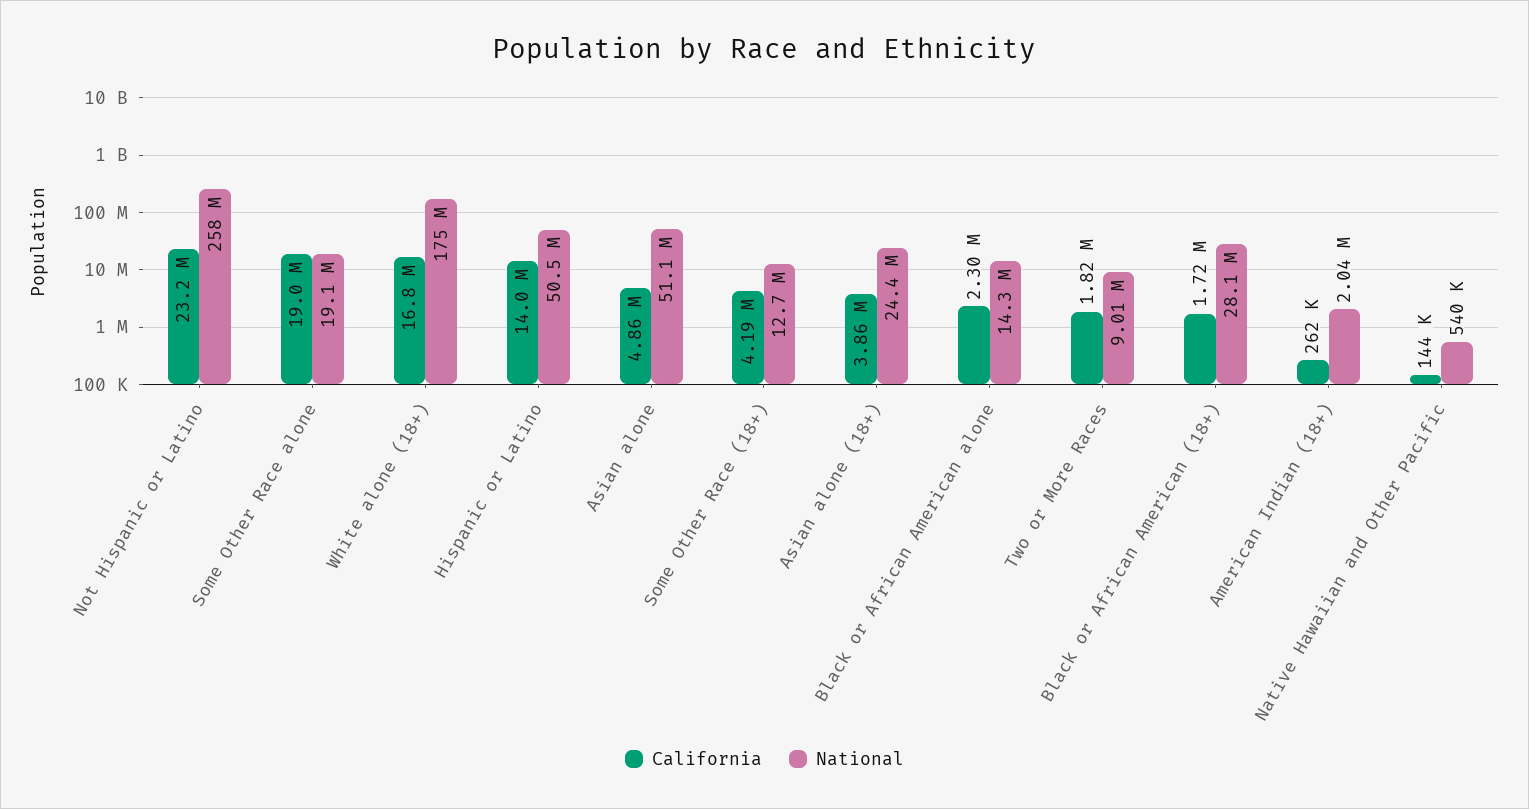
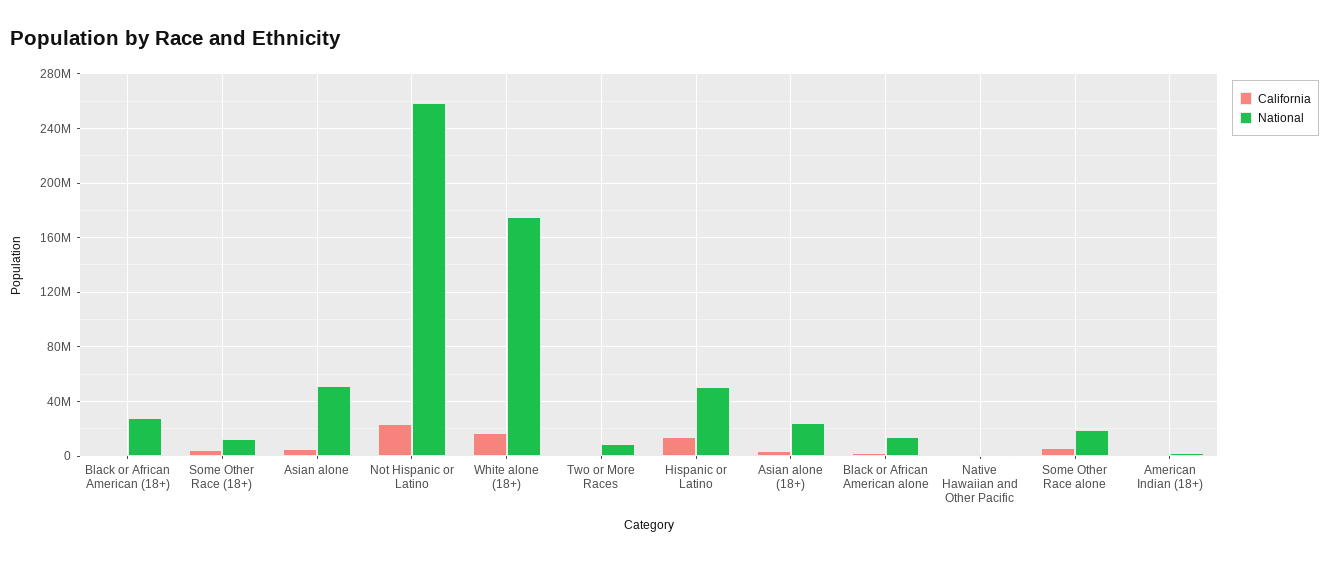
  {
    "California": {
      "Not Hispanic or Latino": 23200000,
-     "Some Other Race alone": 19000000,
+     "Some Other Race alone": 5000000,
      "White alone (18+)": 16800000,
      "Hispanic or Latino": 14000000,
      "Asian alone": 4860000,
      "Some Other Race (18+)": 4190000,
      "Asian alone (18+)": 3860000,
      "Black or African American alone": 2300000,
      "Two or More Races": 1820000,
      "Black or African American (18+)": 1720000,
      "American Indian (18+)": 262000,
      "Native Hawaiian and Other Pacific": 144000
    },
    "National": {
      "Not Hispanic or Latino": 258000000,
      "Some Other Race alone": 19100000,
      "White alone (18+)": 175000000,
      "Hispanic or Latino": 50500000,
      "Asian alone": 51100000,
      "Some Other Race (18+)": 12700000,
      "Asian alone (18+)": 24400000,
      "Black or African American alone": 14300000,
      "Two or More Races": 9010000,
      "Black or African American (18+)": 28100000,
      "American Indian (18+)": 2040000,
      "Native Hawaiian and Other Pacific": 540000
    }
  }

